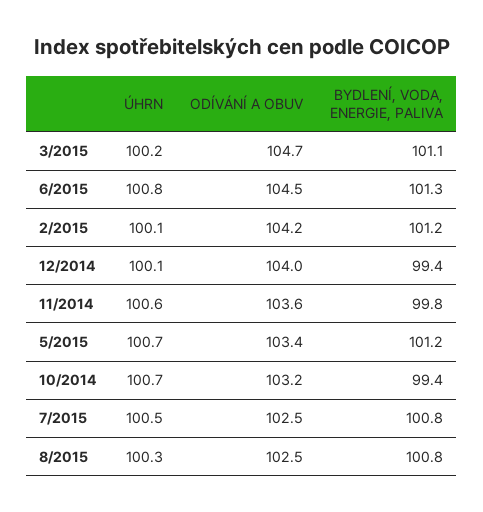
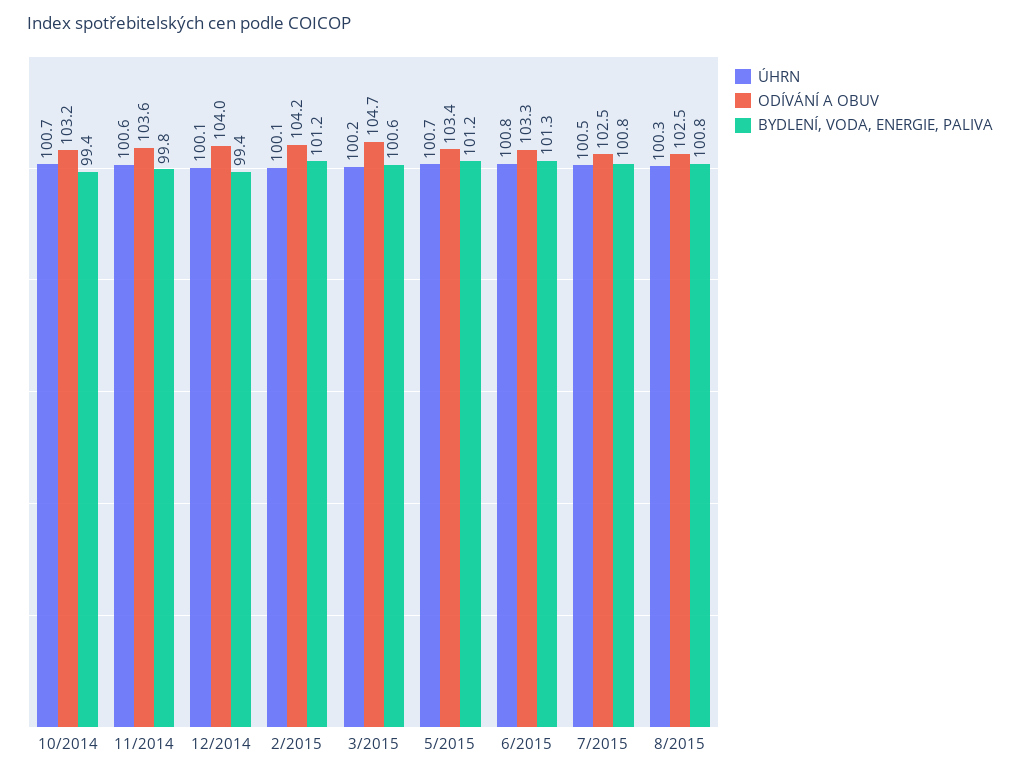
  {
    "ÚHRN": {
      "3/2015": 100.2,
      "6/2015": 100.8,
      "2/2015": 100.1,
      "12/2014": 100.1,
      "11/2014": 100.6,
      "5/2015": 100.7,
      "10/2014": 100.7,
      "7/2015": 100.5,
      "8/2015": 100.3
    },
    "ODÍVÁNÍ A OBUV": {
      "3/2015": 104.7,
-     "6/2015": 104.5,
+     "6/2015": 103.3,
      "2/2015": 104.2,
      "12/2014": 104,
      "11/2014": 103.6,
      "5/2015": 103.4,
      "10/2014": 103.2,
      "7/2015": 102.5,
      "8/2015": 102.5
    },
    "BYDLENÍ, VODA, ENERGIE, PALIVA": {
-     "3/2015": 101.1,
+     "3/2015": 100.6,
      "6/2015": 101.3,
      "2/2015": 101.2,
      "12/2014": 99.4,
      "11/2014": 99.8,
      "5/2015": 101.2,
      "10/2014": 99.4,
      "7/2015": 100.8,
      "8/2015": 100.8
    }
  }

